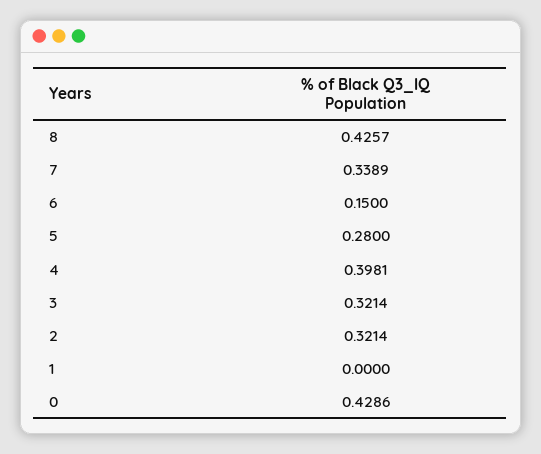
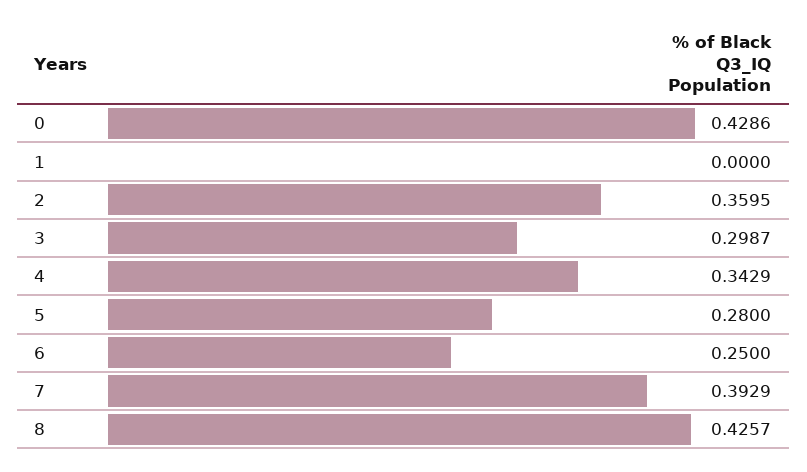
  {
    "8": 0.4257,
-   "7": 0.3389,
+   "7": 0.3929,
-   "6": 0.15,
+   "6": 0.25,
    "5": 0.28,
-   "4": 0.3981,
+   "4": 0.3429,
-   "3": 0.3214,
+   "3": 0.2987,
-   "2": 0.3214,
+   "2": 0.3595,
    "1": 0,
    "0": 0.4286
  }

